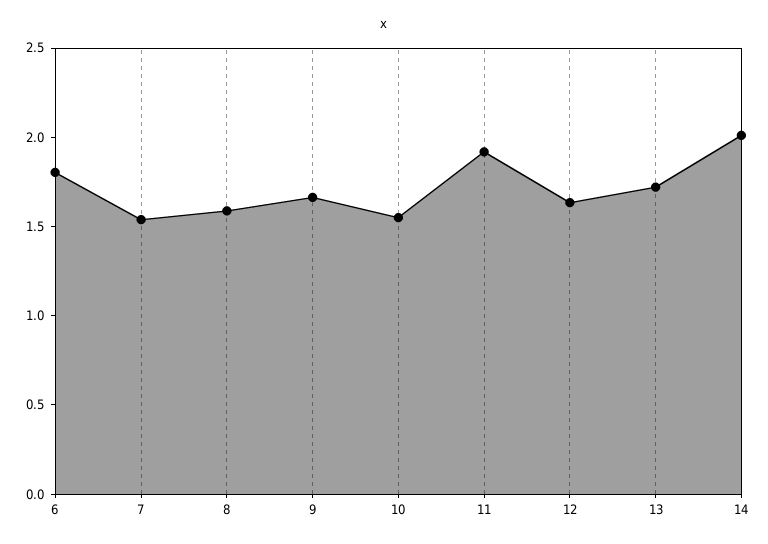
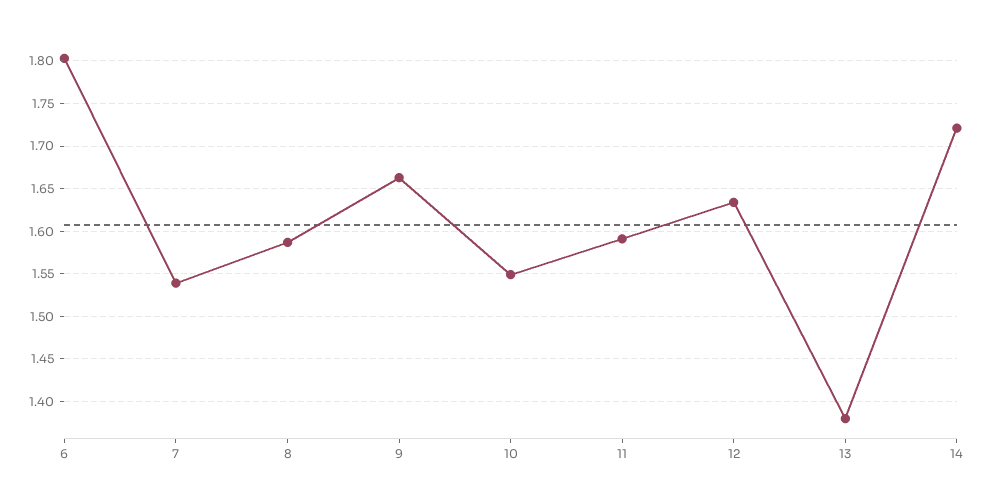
  {
    "6": 1.8,
    "7": 1.54,
    "8": 1.59,
    "9": 1.66,
    "10": 1.55,
-   "11": 1.9,
+   "11": 1.59,
    "12": 1.63,
-   "13": 1.7,
+   "13": 1.38,
-   "14": 2
+   "14": 1.72
  }

